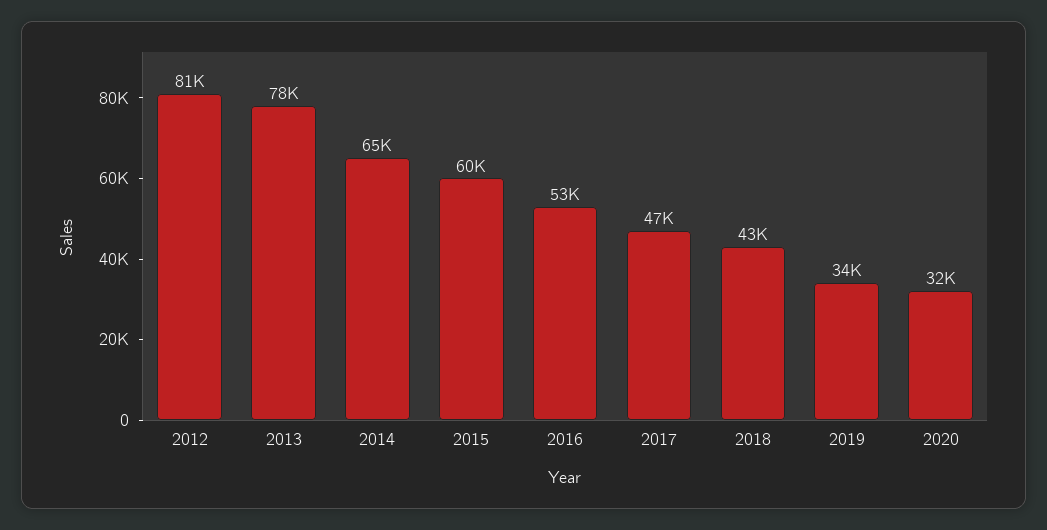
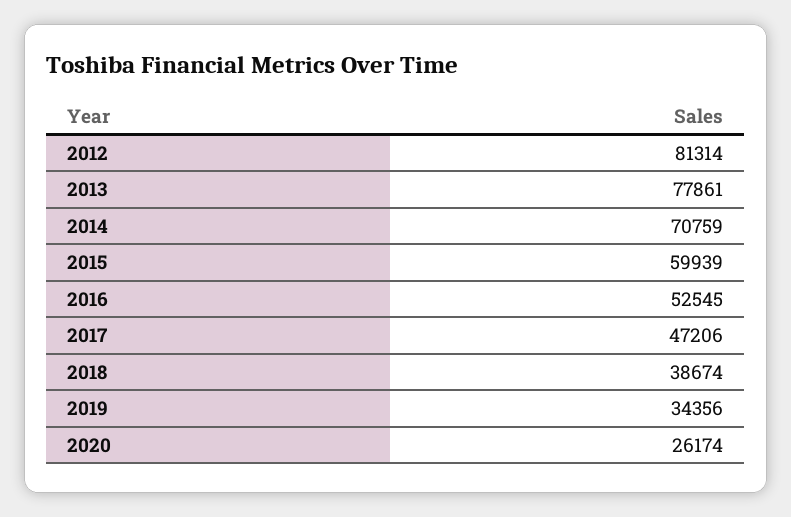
  {
    "2012": 81314,
    "2013": 77861,
-   "2014": 65000,
+   "2014": 70759,
    "2015": 59939,
    "2016": 52545,
    "2017": 47206,
-   "2018": 43000,
+   "2018": 38674,
    "2019": 34356,
-   "2020": 32000
+   "2020": 26174
  }

